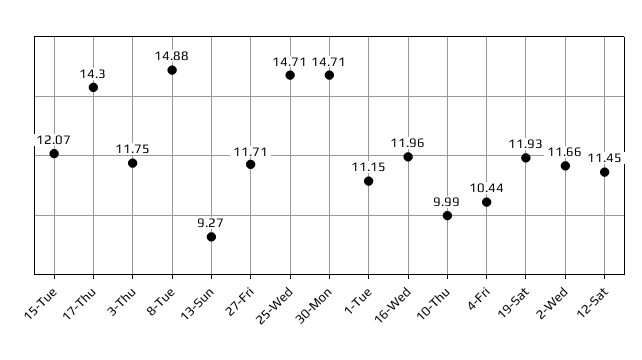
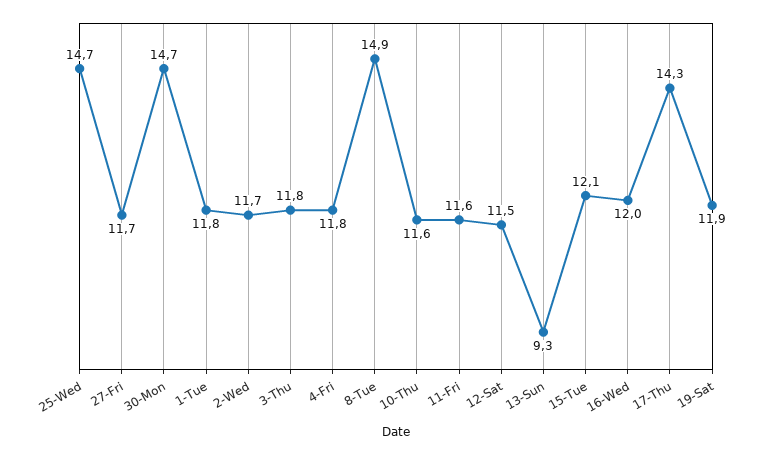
  {
    "15-Tue": 12.07,
    "17-Thu": 14.3,
    "3-Thu": 11.75,
    "8-Tue": 14.88,
    "13-Sun": 9.27,
    "27-Fri": 11.71,
    "25-Wed": 14.71,
    "30-Mon": 14.71,
-   "1-Tue": 11.15,
+   "1-Tue": 11.8,
    "16-Wed": 11.96,
-   "10-Thu": 9.99,
+   "10-Thu": 11.6,
-   "4-Fri": 10.44,
+   "4-Fri": 11.8,
    "19-Sat": 11.93,
    "2-Wed": 11.66,
-   "12-Sat": 11.45
+   "12-Sat": 11.45,
+   "11-Fri": 11.6
  }

